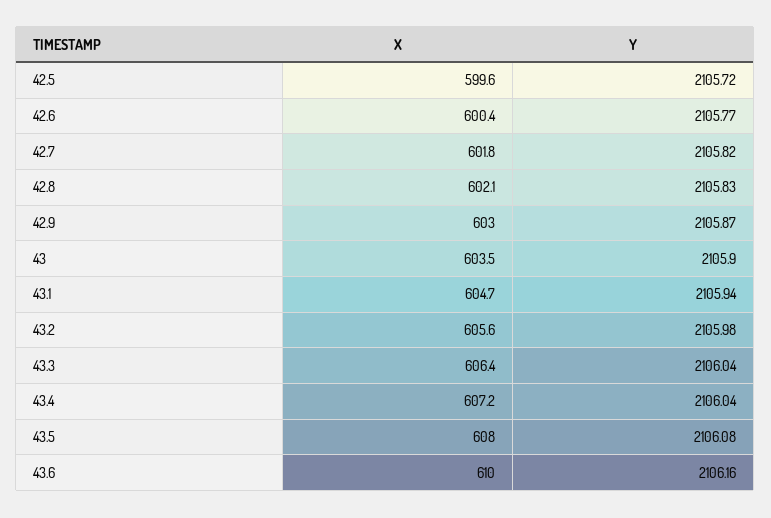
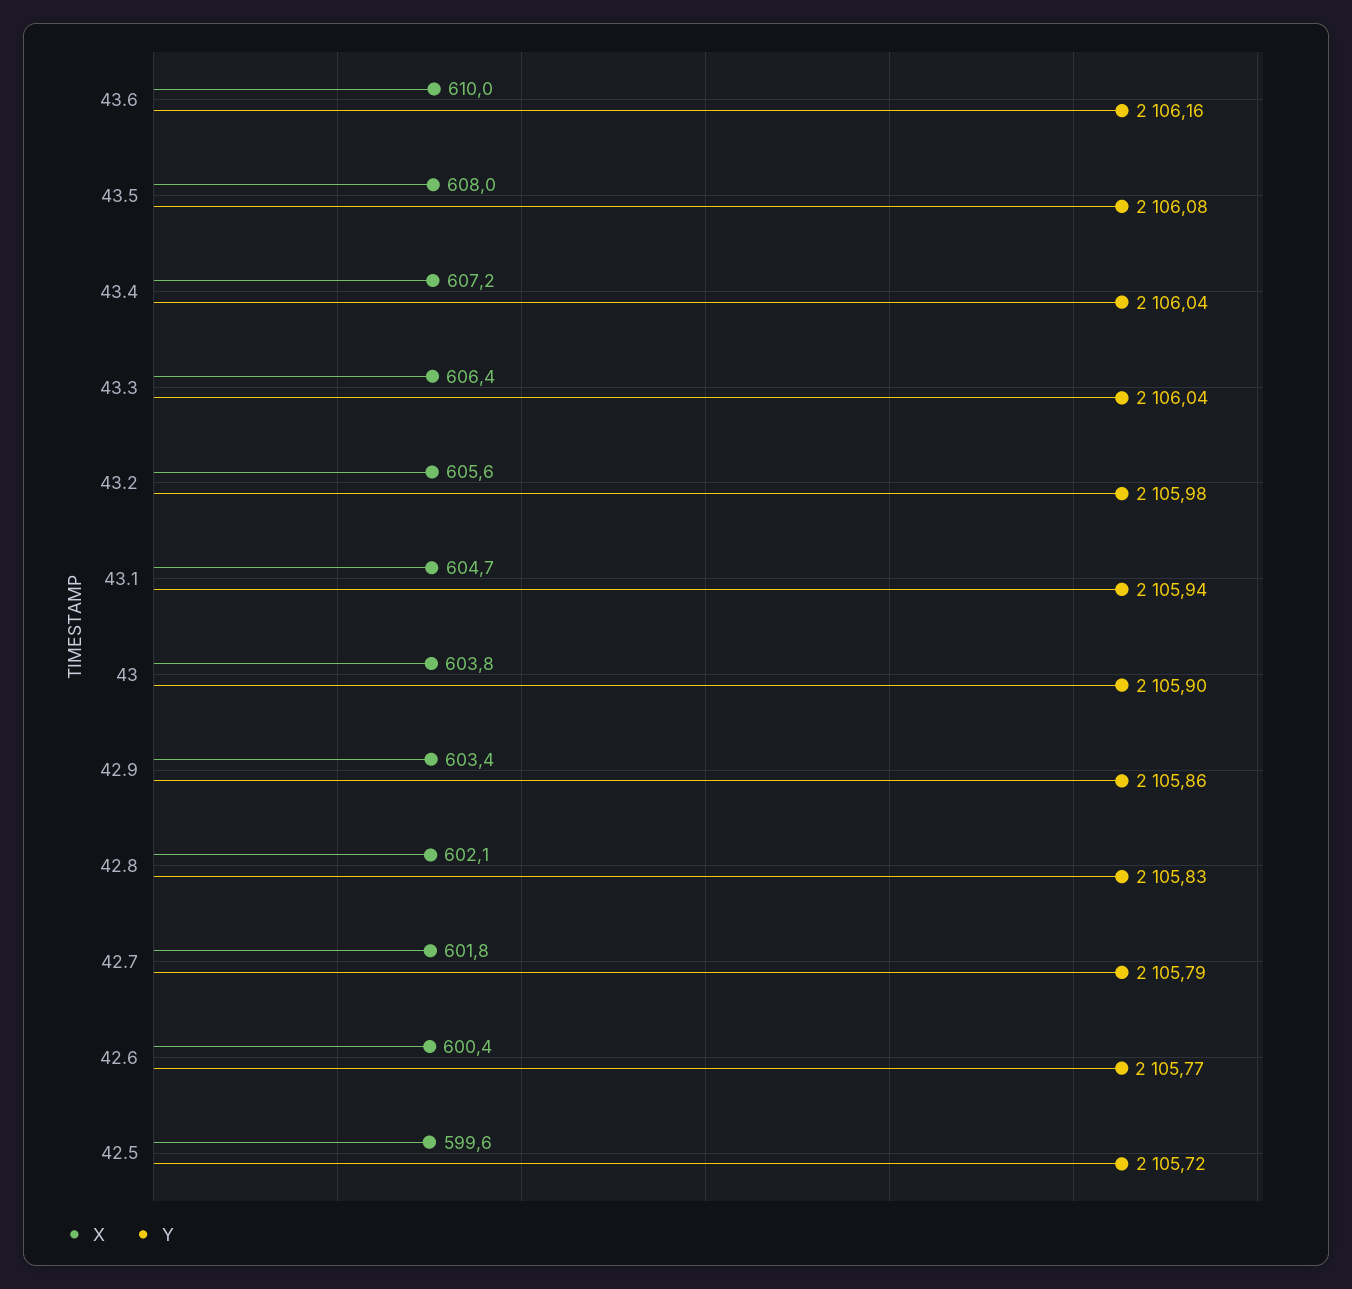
  {
    "X": {
      "42.5": 599.6,
      "42.6": 600.4,
      "42.7": 601.8,
      "42.8": 602.1,
-     "42.9": 603,
+     "42.9": 603.4,
-     "43": 603.5,
+     "43": 603.8,
      "43.1": 604.7,
      "43.2": 605.6,
      "43.3": 606.4,
      "43.4": 607.2,
      "43.5": 608,
      "43.6": 610
    },
    "Y": {
      "42.5": 2105.72,
      "42.6": 2105.77,
-     "42.7": 2105.82,
+     "42.7": 2105.79,
      "42.8": 2105.83,
-     "42.9": 2105.87,
+     "42.9": 2105.86,
      "43": 2105.9,
      "43.1": 2105.94,
      "43.2": 2105.98,
      "43.3": 2106.04,
      "43.4": 2106.04,
      "43.5": 2106.08,
      "43.6": 2106.16
    }
  }

